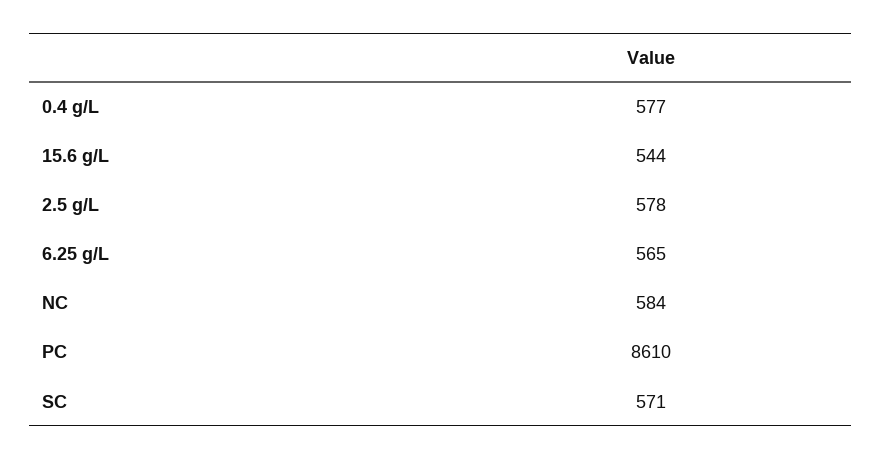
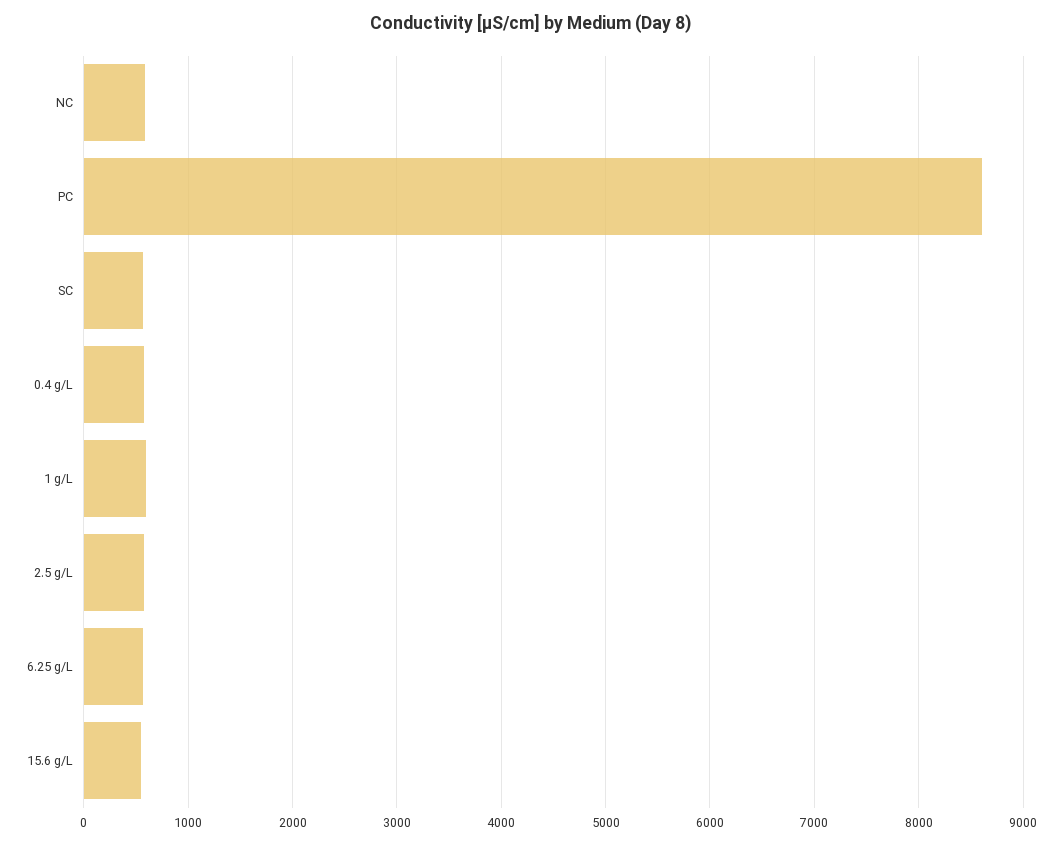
  {
    "0.4 g/L": 577,
    "15.6 g/L": 544,
    "2.5 g/L": 578,
    "6.25 g/L": 565,
    "NC": 584,
    "PC": 8610,
-   "SC": 571
+   "SC": 571,
+   "1 g/L": 600
  }

